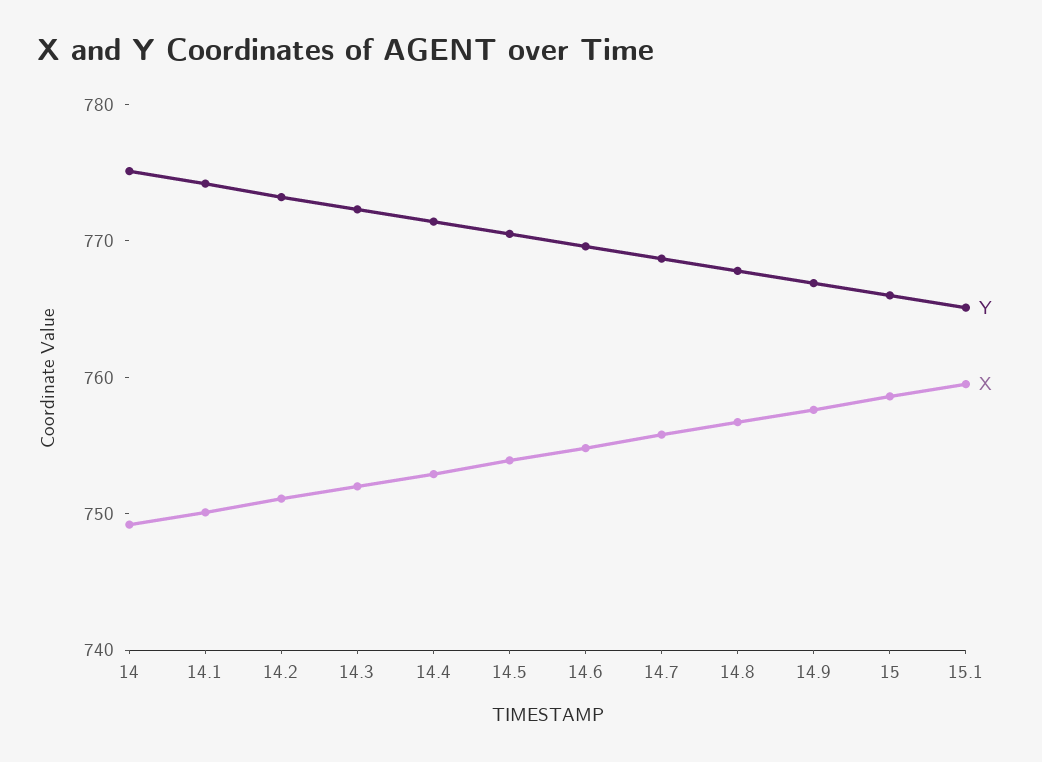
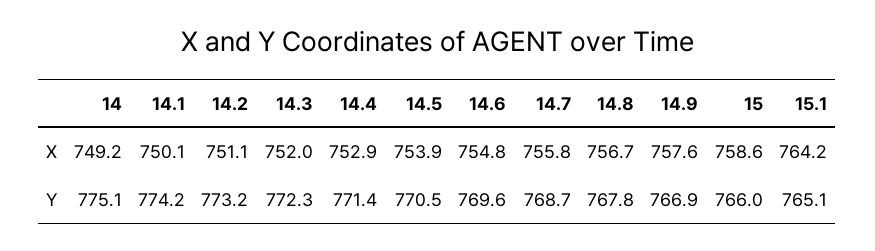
  {
    "Y": {
      "14": 775.1,
      "14.1": 774.2,
      "14.2": 773.2,
      "14.3": 772.3,
      "14.4": 771.4,
      "14.5": 770.5,
      "14.6": 769.6,
      "14.7": 768.7,
      "14.8": 767.8,
      "14.9": 766.9,
      "15": 766,
      "15.1": 765.1
    },
    "X": {
      "14": 749.2,
      "14.1": 750.1,
      "14.2": 751.1,
      "14.3": 752,
      "14.4": 752.9,
      "14.5": 753.9,
      "14.6": 754.8,
      "14.7": 755.8,
      "14.8": 756.7,
      "14.9": 757.6,
      "15": 758.6,
-     "15.1": 760
+     "15.1": 764.2
    }
  }

